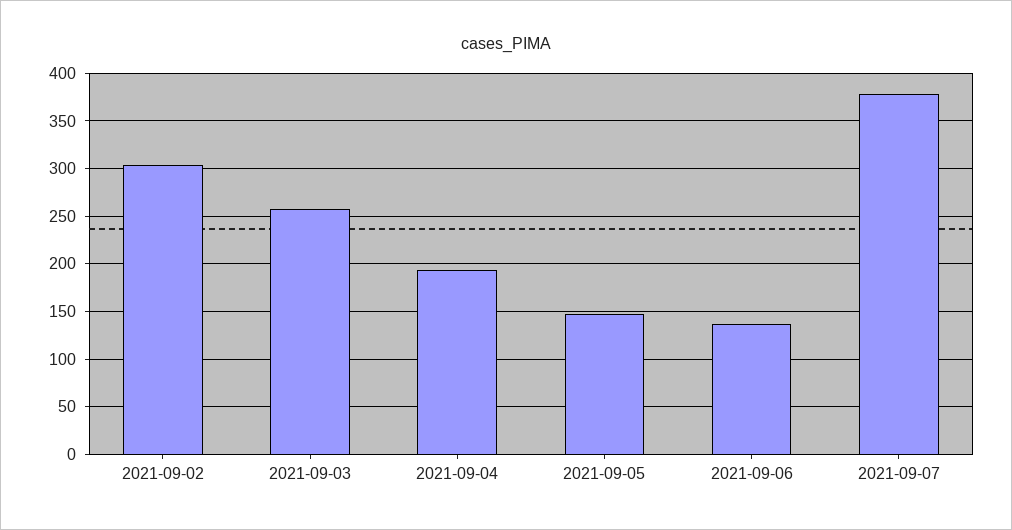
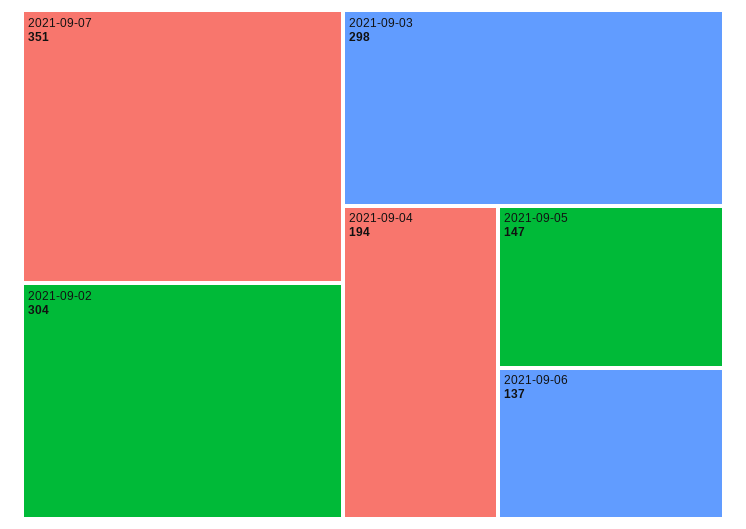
  {
    "2021-09-02": 304,
-   "2021-09-03": 260,
+   "2021-09-03": 298,
    "2021-09-04": 194,
    "2021-09-05": 147,
    "2021-09-06": 137,
-   "2021-09-07": 380
+   "2021-09-07": 351
  }

